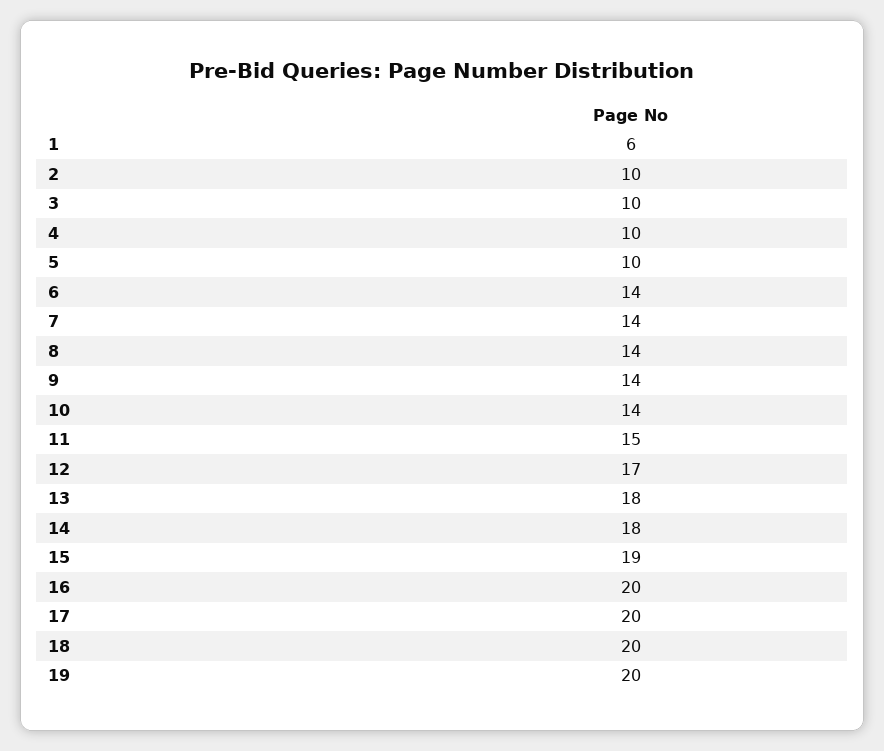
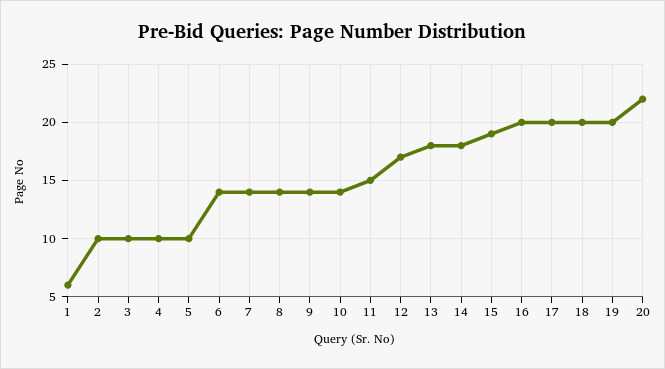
  {
    "1": 6,
    "2": 10,
    "3": 10,
    "4": 10,
    "5": 10,
    "6": 14,
    "7": 14,
    "8": 14,
    "9": 14,
    "10": 14,
    "11": 15,
    "12": 17,
    "13": 18,
    "14": 18,
    "15": 19,
    "16": 20,
    "17": 20,
    "18": 20,
-   "19": 20
+   "19": 20,
+   "20": 22
  }

